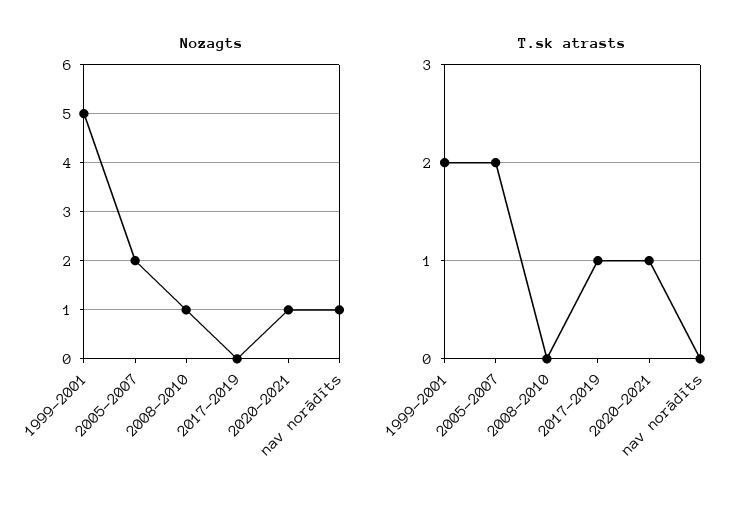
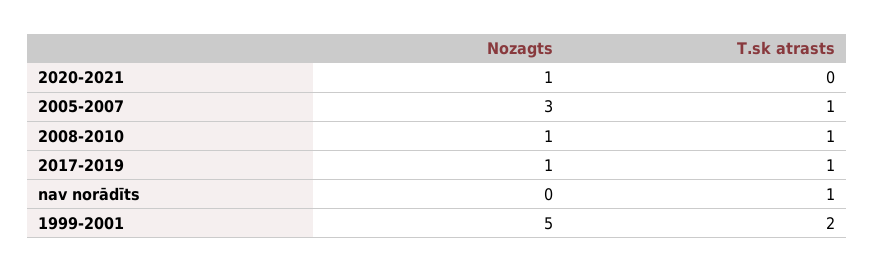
  {
    "Nozagts": {
      "1999-2001": 5,
-     "2005-2007": 2,
+     "2005-2007": 3,
      "2008-2010": 1,
-     "2017-2019": 0,
+     "2017-2019": 1,
      "2020-2021": 1,
-     "nav norādīts": 1
+     "nav norādīts": 0
    },
    "T.sk atrasts": {
      "1999-2001": 2,
-     "2005-2007": 2,
+     "2005-2007": 1,
-     "2008-2010": 0,
+     "2008-2010": 1,
      "2017-2019": 1,
-     "2020-2021": 1,
+     "2020-2021": 0,
-     "nav norādīts": 0
+     "nav norādīts": 1
    }
  }

